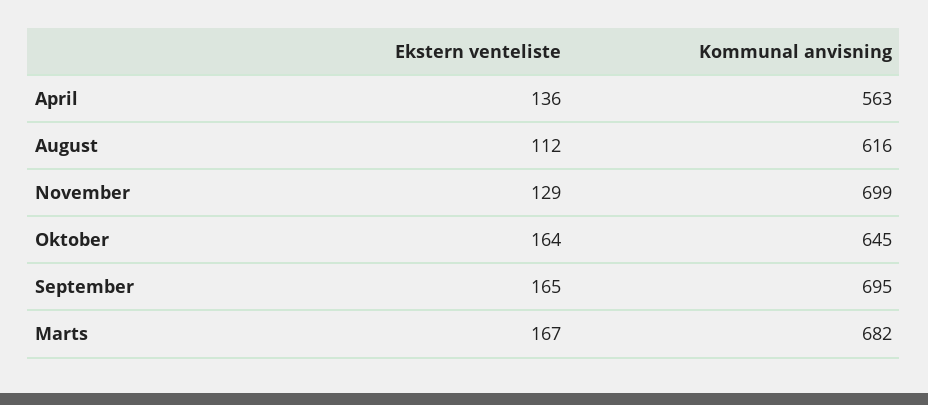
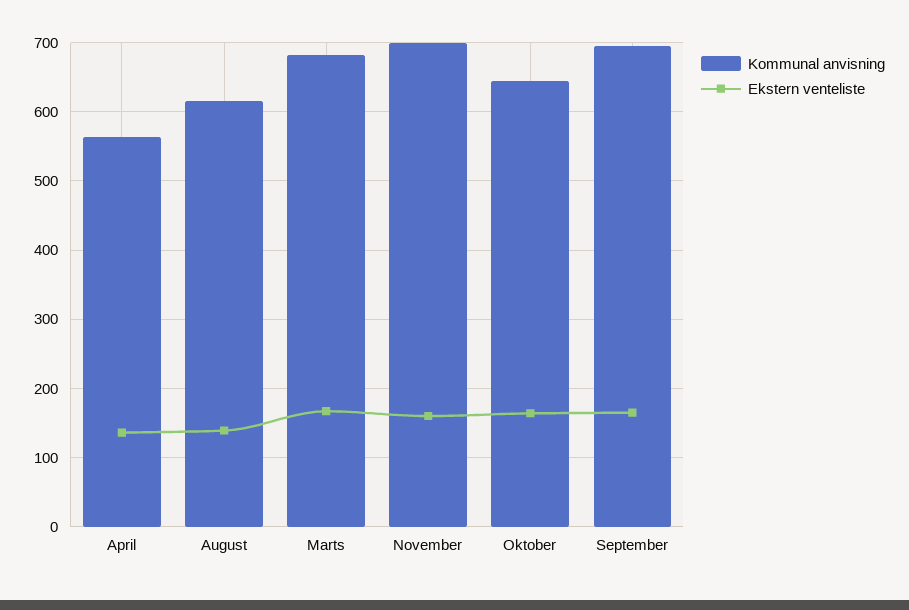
  {
    "Ekstern venteliste": {
      "April": 136,
-     "August": 112,
+     "August": 140,
-     "November": 129,
+     "November": 160,
      "Oktober": 164,
      "September": 165,
      "Marts": 167
    },
    "Kommunal anvisning": {
      "April": 563,
      "August": 616,
      "November": 699,
      "Oktober": 645,
      "September": 695,
      "Marts": 682
    }
  }

